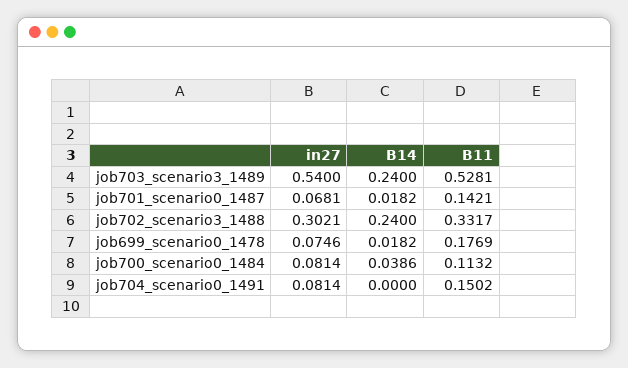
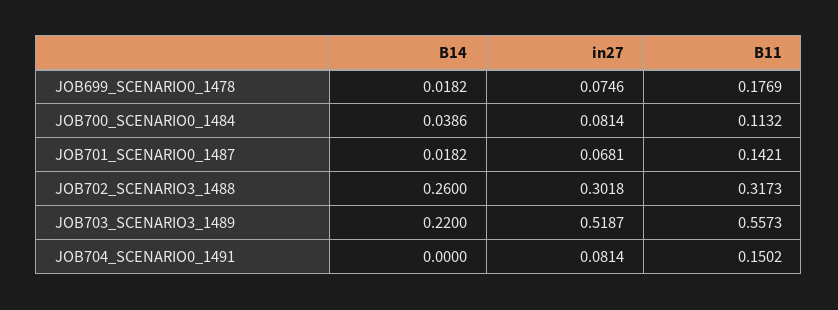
  {
    "in27": {
-     "job703_scenario3_1489": 0.54,
+     "job703_scenario3_1489": 0.5187,
      "job701_scenario0_1487": 0.0681,
-     "job702_scenario3_1488": 0.3021,
+     "job702_scenario3_1488": 0.3018,
      "job699_scenario0_1478": 0.0746,
      "job700_scenario0_1484": 0.0814,
      "job704_scenario0_1491": 0.0814
    },
    "B14": {
-     "job703_scenario3_1489": 0.24,
+     "job703_scenario3_1489": 0.22,
      "job701_scenario0_1487": 0.0182,
-     "job702_scenario3_1488": 0.24,
+     "job702_scenario3_1488": 0.26,
      "job699_scenario0_1478": 0.0182,
      "job700_scenario0_1484": 0.0386,
      "job704_scenario0_1491": 0
    },
    "B11": {
-     "job703_scenario3_1489": 0.5281,
+     "job703_scenario3_1489": 0.5573,
      "job701_scenario0_1487": 0.1421,
-     "job702_scenario3_1488": 0.3317,
+     "job702_scenario3_1488": 0.3173,
      "job699_scenario0_1478": 0.1769,
      "job700_scenario0_1484": 0.1132,
      "job704_scenario0_1491": 0.1502
    }
  }

